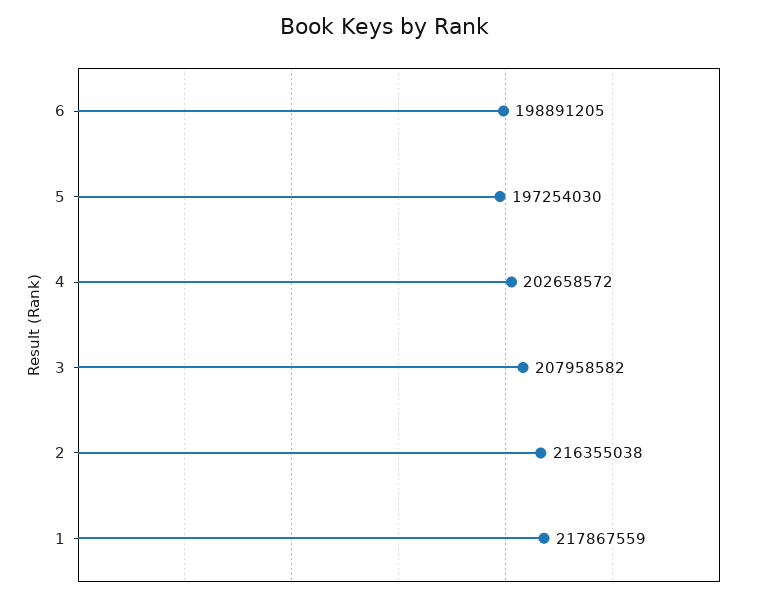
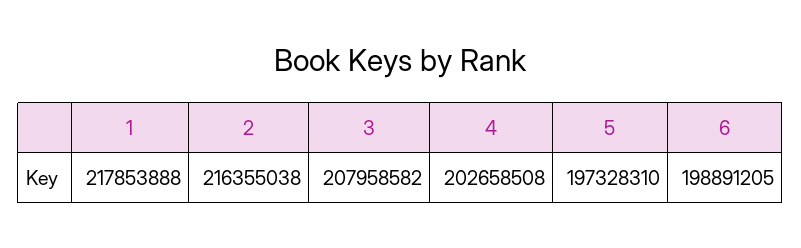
  {
    "6": 198891205,
-   "5": 197254030,
+   "5": 197328310,
-   "4": 202658572,
+   "4": 202658508,
    "3": 207958582,
    "2": 216355038,
-   "1": 217867559
+   "1": 217853888
  }

